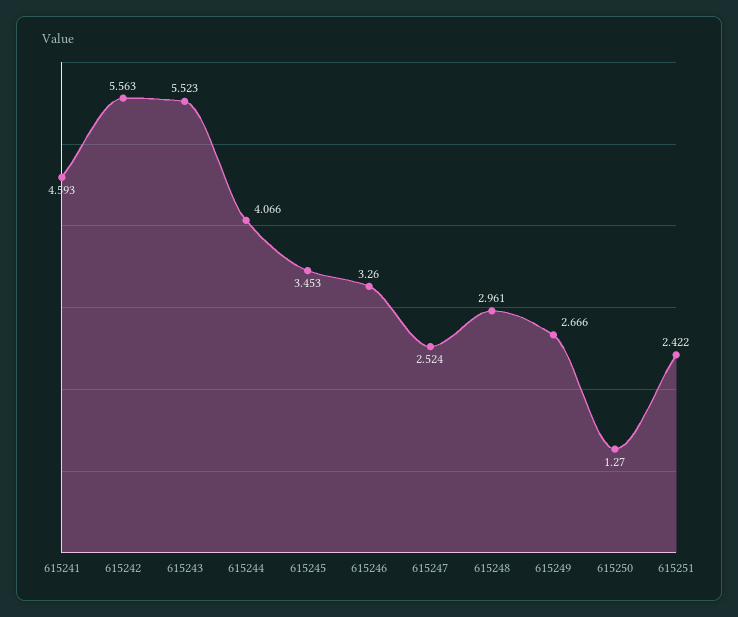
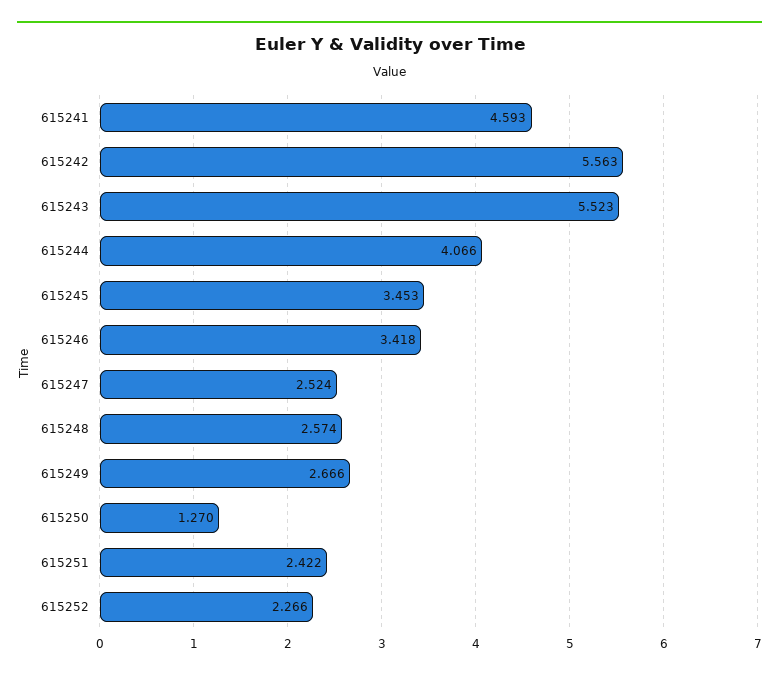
  {
    "615241": 4.593,
    "615242": 5.563,
    "615243": 5.523,
    "615244": 4.066,
    "615245": 3.453,
-   "615246": 3.26,
+   "615246": 3.418,
    "615247": 2.524,
-   "615248": 2.961,
+   "615248": 2.574,
    "615249": 2.666,
    "615250": 1.27,
-   "615251": 2.422
+   "615251": 2.422,
+   "615252": 2.266
  }

